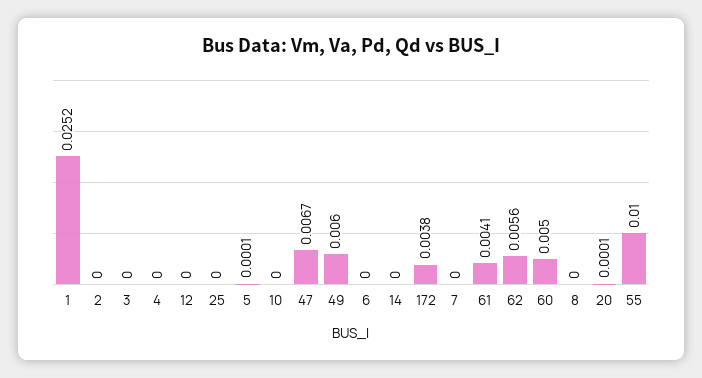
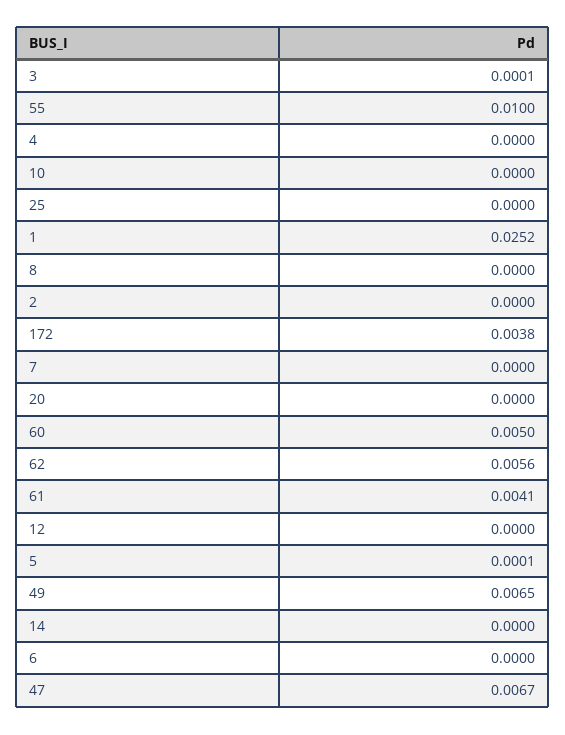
  {
    "1": 0.0252,
    "2": 0,
-   "3": 0,
+   "3": 0.0001,
    "4": 0,
    "12": 0,
    "25": 0,
    "5": 0.0001,
    "10": 0,
    "47": 0.0067,
-   "49": 0.006,
+   "49": 0.0065,
    "6": 0,
    "14": 0,
    "172": 0.0038,
    "7": 0,
    "61": 0.0041,
    "62": 0.0056,
    "60": 0.005,
    "8": 0,
-   "20": 0.0001,
+   "20": 0,
    "55": 0.01
  }

